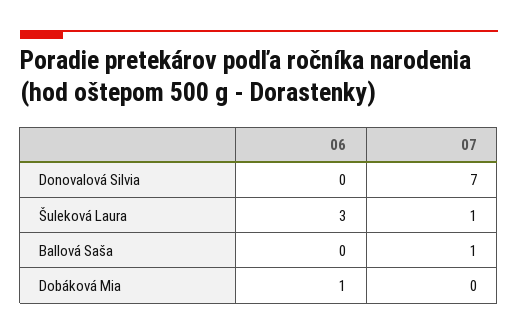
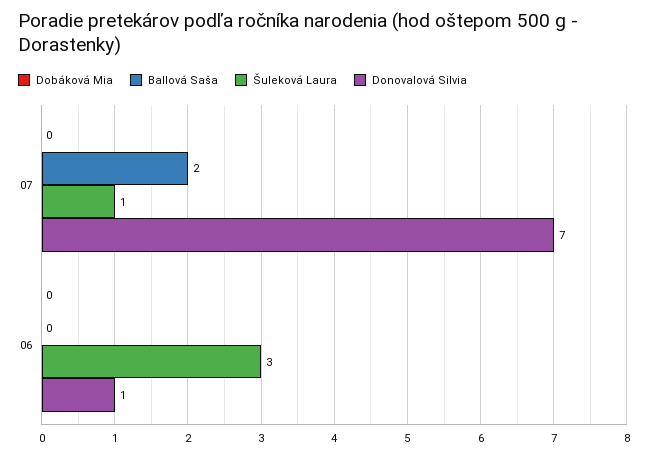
  {
    "Donovalová Silvia": {
-     "06": 0,
+     "06": 1,
      "07": 7
    },
    "Šuleková Laura": {
      "06": 3,
      "07": 1
    },
    "Ballová Saša": {
      "06": 0,
-     "07": 1
+     "07": 2
    },
    "Dobáková Mia": {
-     "06": 1,
+     "06": 0,
      "07": 0
    }
  }

